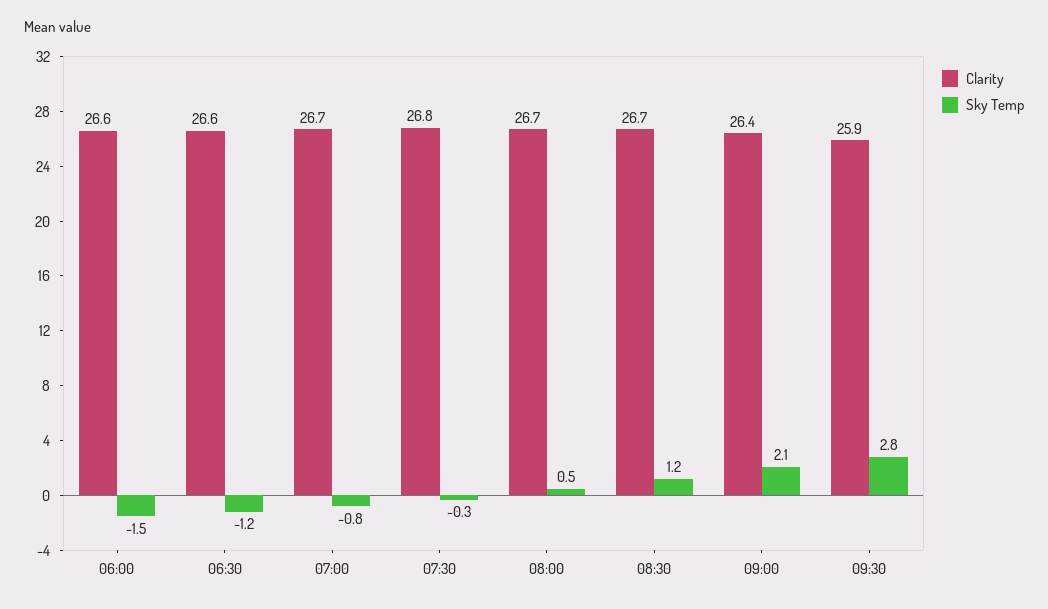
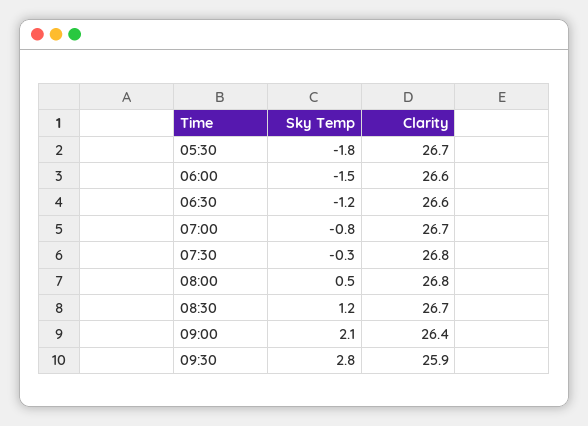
  {
    "Clarity": {
      "06:00": 26.6,
      "06:30": 26.6,
      "07:00": 26.7,
      "07:30": 26.8,
-     "08:00": 26.7,
+     "08:00": 26.8,
      "08:30": 26.7,
      "09:00": 26.4,
-     "09:30": 25.9
+     "09:30": 25.9,
+     "05:30": 26.7
    },
    "Sky Temp": {
      "06:00": -1.5,
      "06:30": -1.2,
      "07:00": -0.8,
      "07:30": -0.3,
      "08:00": 0.5,
      "08:30": 1.2,
      "09:00": 2.1,
-     "09:30": 2.8
+     "09:30": 2.8,
+     "05:30": -1.8
    }
  }

